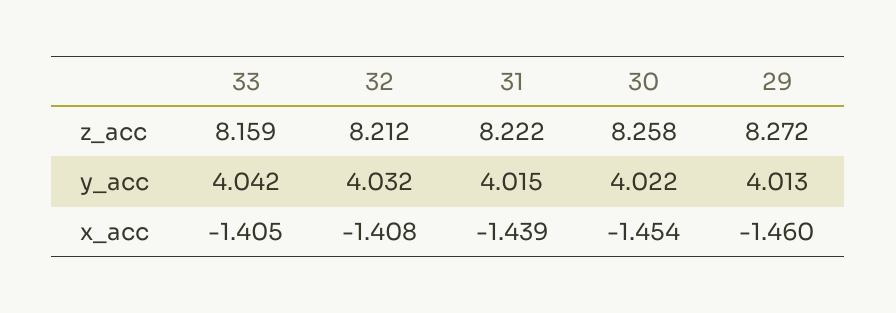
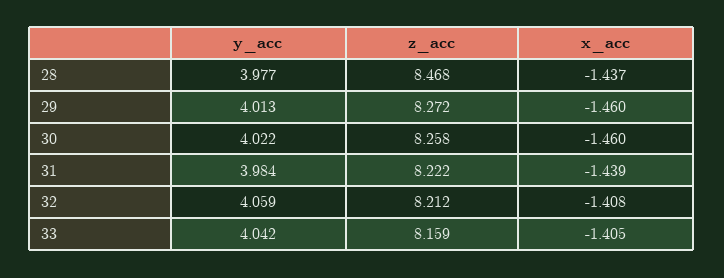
  {
    "33": {
      "z_acc": 8.159,
      "y_acc": 4.042,
      "x_acc": -1.405
    },
    "32": {
      "z_acc": 8.212,
-     "y_acc": 4.032,
+     "y_acc": 4.059,
      "x_acc": -1.408
    },
    "31": {
      "z_acc": 8.222,
-     "y_acc": 4.015,
+     "y_acc": 3.984,
      "x_acc": -1.439
    },
    "30": {
      "z_acc": 8.258,
      "y_acc": 4.022,
-     "x_acc": -1.454
+     "x_acc": -1.46
    },
    "29": {
      "z_acc": 8.272,
      "y_acc": 4.013,
      "x_acc": -1.46
-   }
+   },
+   "28": {
+     "y_acc": 3.977,
+     "z_acc": 8.468,
+     "x_acc": -1.437
+   }
  }

